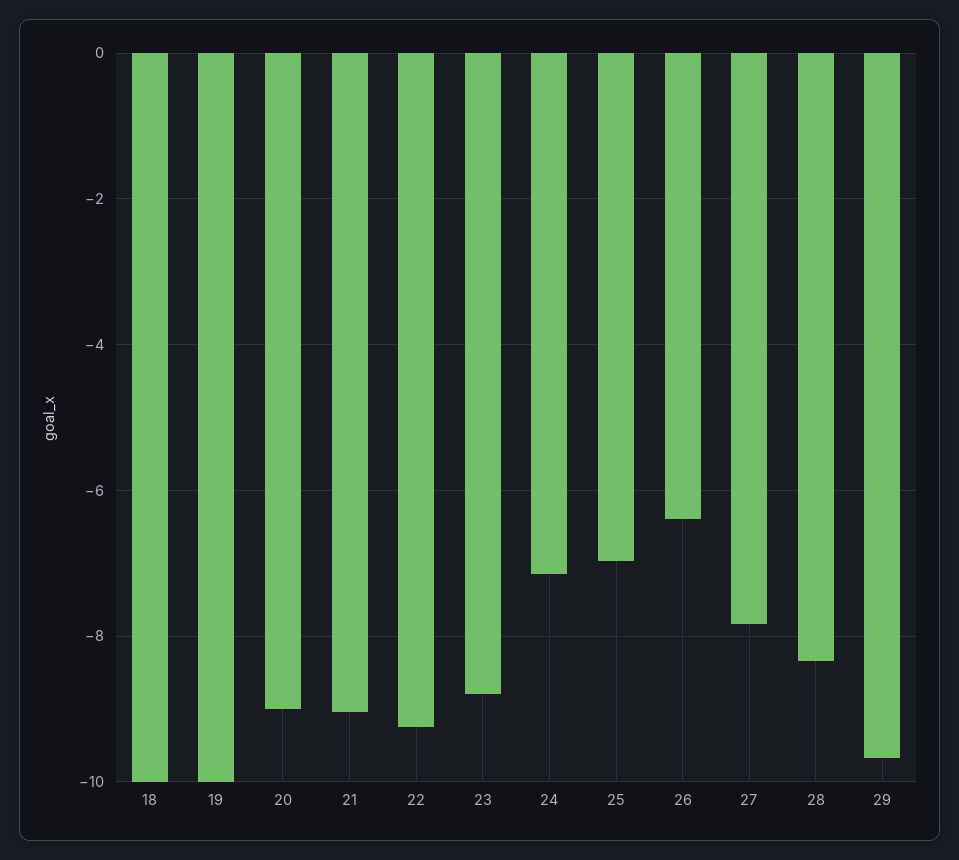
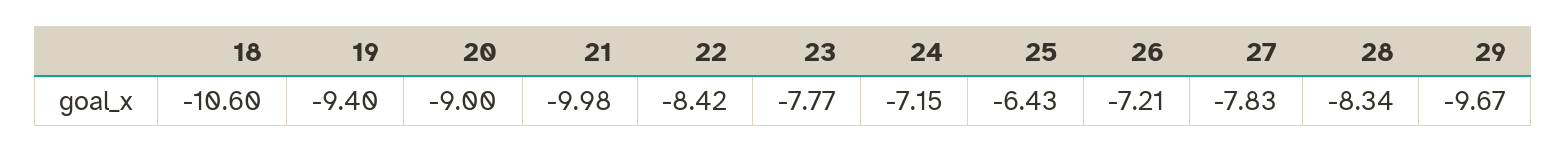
  {
-   "18": -10,
+   "18": -10.6,
-   "19": -10,
+   "19": -9.4,
    "20": -9,
-   "21": -9,
+   "21": -9.98,
-   "22": -9.2,
+   "22": -8.42,
-   "23": -8.8,
+   "23": -7.77,
    "24": -7.15,
-   "25": -7,
+   "25": -6.43,
-   "26": -6.4,
+   "26": -7.21,
    "27": -7.83,
    "28": -8.34,
    "29": -9.67
  }

